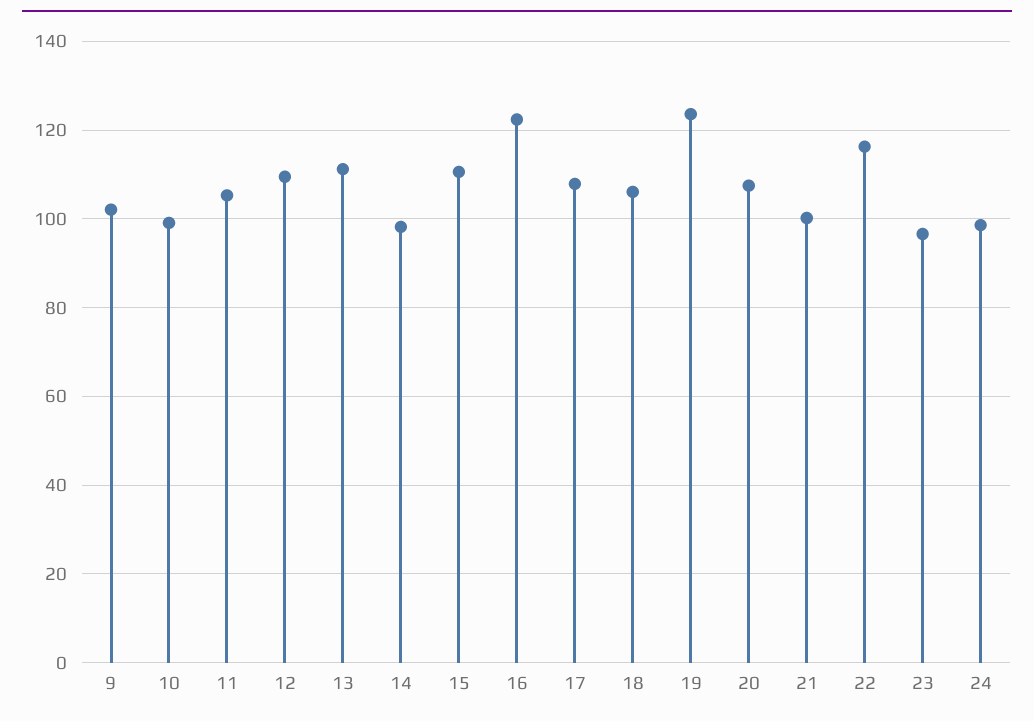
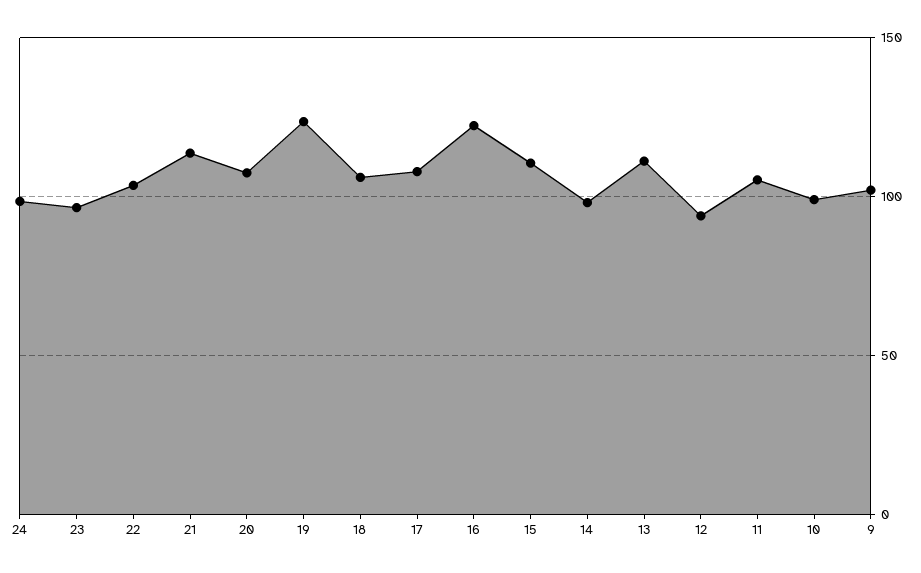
  {
    "9": 102,
    "10": 100,
    "11": 106,
-   "12": 110,
+   "12": 95,
    "13": 112,
    "14": 98,
    "15": 110,
    "16": 122,
    "17": 108,
    "18": 106,
    "19": 124,
    "20": 108,
-   "21": 100,
+   "21": 115,
-   "22": 116,
+   "22": 105,
    "23": 96,
    "24": 98
  }

